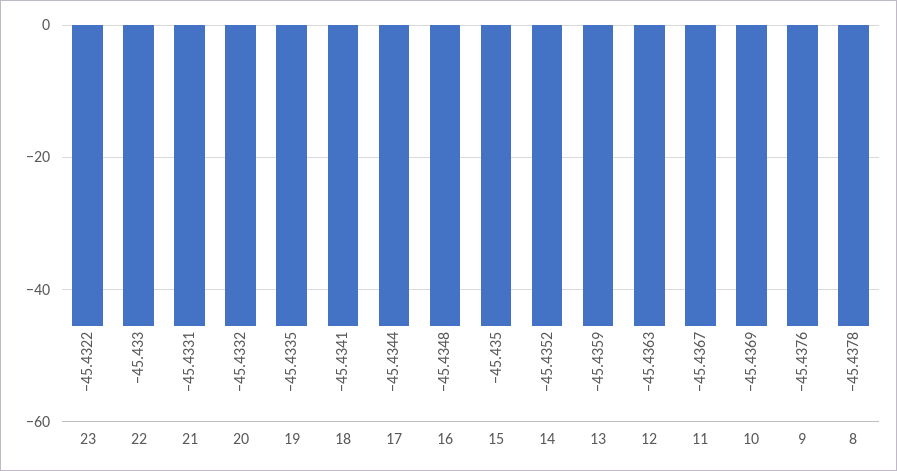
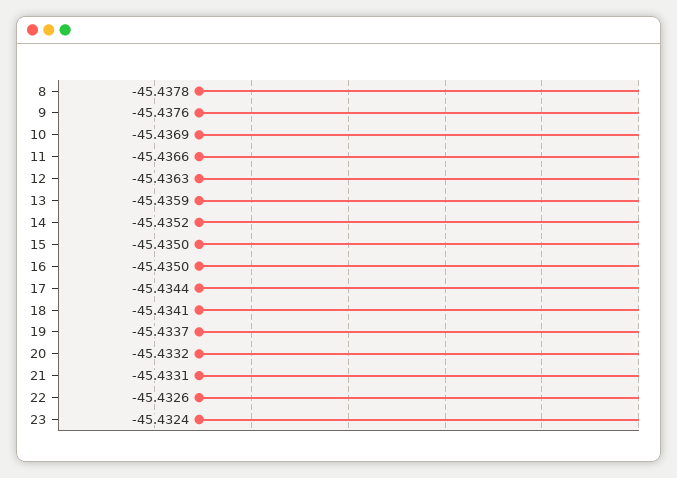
  {
-   "23": -45.4322,
+   "23": -45.4324,
-   "22": -45.433,
+   "22": -45.4326,
    "21": -45.4331,
    "20": -45.4332,
-   "19": -45.4335,
+   "19": -45.4337,
    "18": -45.4341,
    "17": -45.4344,
-   "16": -45.4348,
+   "16": -45.435,
    "15": -45.435,
    "14": -45.4352,
    "13": -45.4359,
    "12": -45.4363,
-   "11": -45.4367,
+   "11": -45.4366,
    "10": -45.4369,
    "9": -45.4376,
    "8": -45.4378
  }

